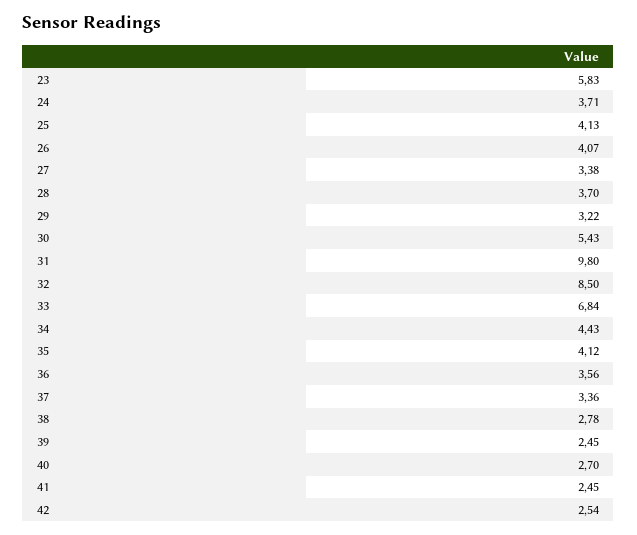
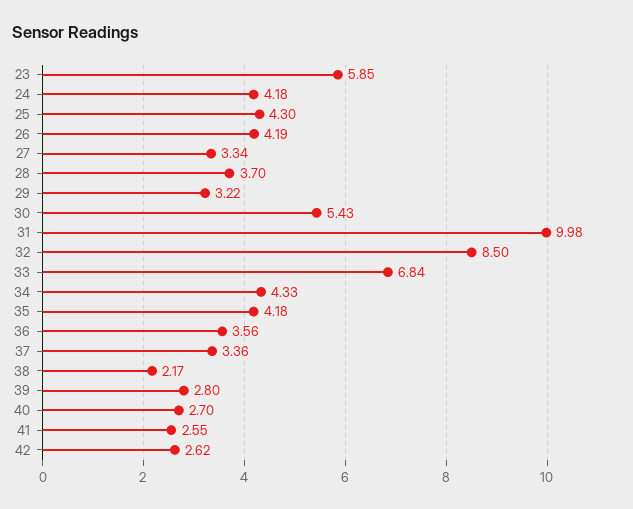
  {
-   "23": 5.83,
+   "23": 5.85,
-   "24": 3.71,
+   "24": 4.18,
-   "25": 4.13,
+   "25": 4.3,
-   "26": 4.07,
+   "26": 4.19,
-   "27": 3.38,
+   "27": 3.34,
    "28": 3.7,
    "29": 3.22,
    "30": 5.43,
-   "31": 9.8,
+   "31": 9.98,
    "32": 8.5,
    "33": 6.84,
-   "34": 4.43,
+   "34": 4.33,
-   "35": 4.12,
+   "35": 4.18,
    "36": 3.56,
    "37": 3.36,
-   "38": 2.78,
+   "38": 2.17,
-   "39": 2.45,
+   "39": 2.8,
    "40": 2.7,
-   "41": 2.45,
+   "41": 2.55,
-   "42": 2.54
+   "42": 2.62
  }

